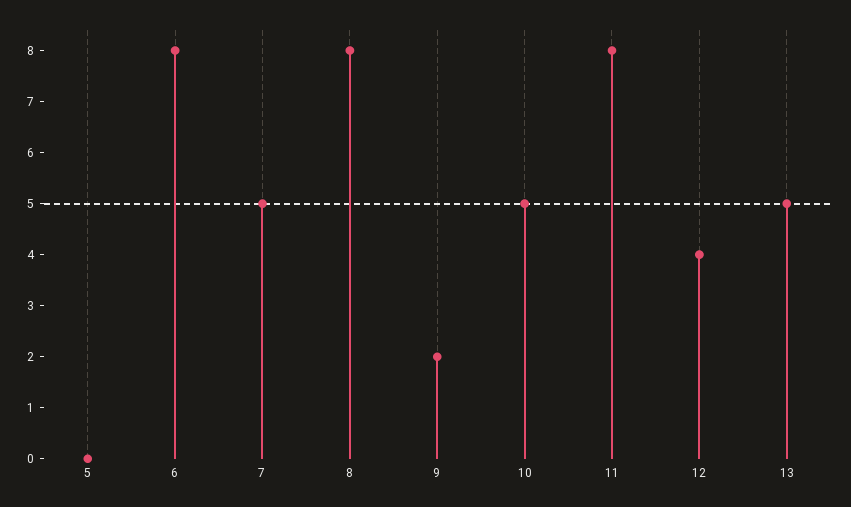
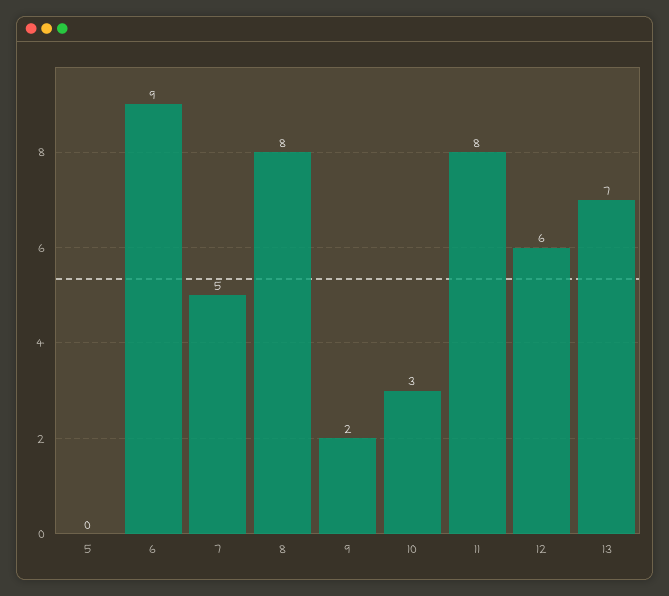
  {
    "5": 0,
-   "6": 8,
+   "6": 9,
    "7": 5,
    "8": 8,
    "9": 2,
-   "10": 5,
+   "10": 3,
    "11": 8,
-   "12": 4,
+   "12": 6,
-   "13": 5
+   "13": 7
  }

